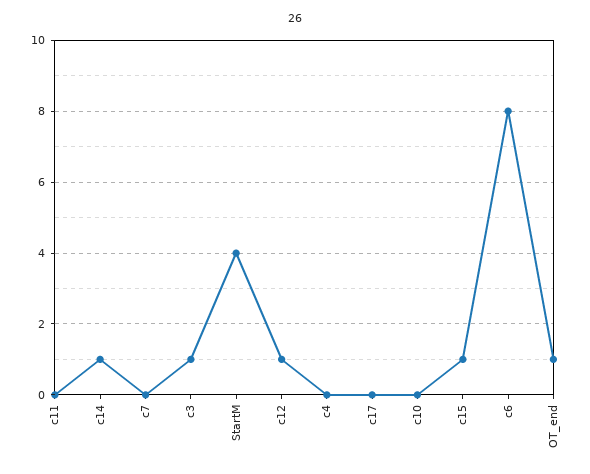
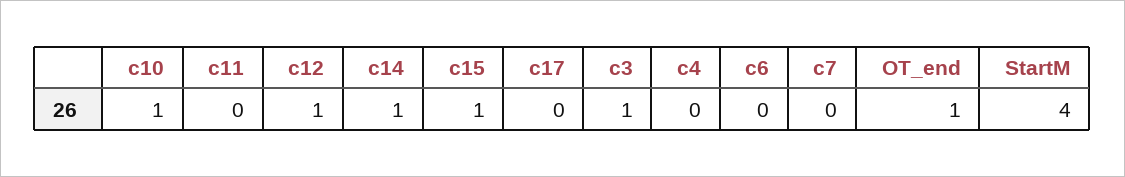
  {
    "c11": 0,
    "c14": 1,
    "c7": 0,
    "c3": 1,
    "StartM": 4,
    "c12": 1,
    "c4": 0,
    "c17": 0,
-   "c10": 0,
+   "c10": 1,
    "c15": 1,
-   "c6": 8,
+   "c6": 0,
    "OT_end": 1
  }

